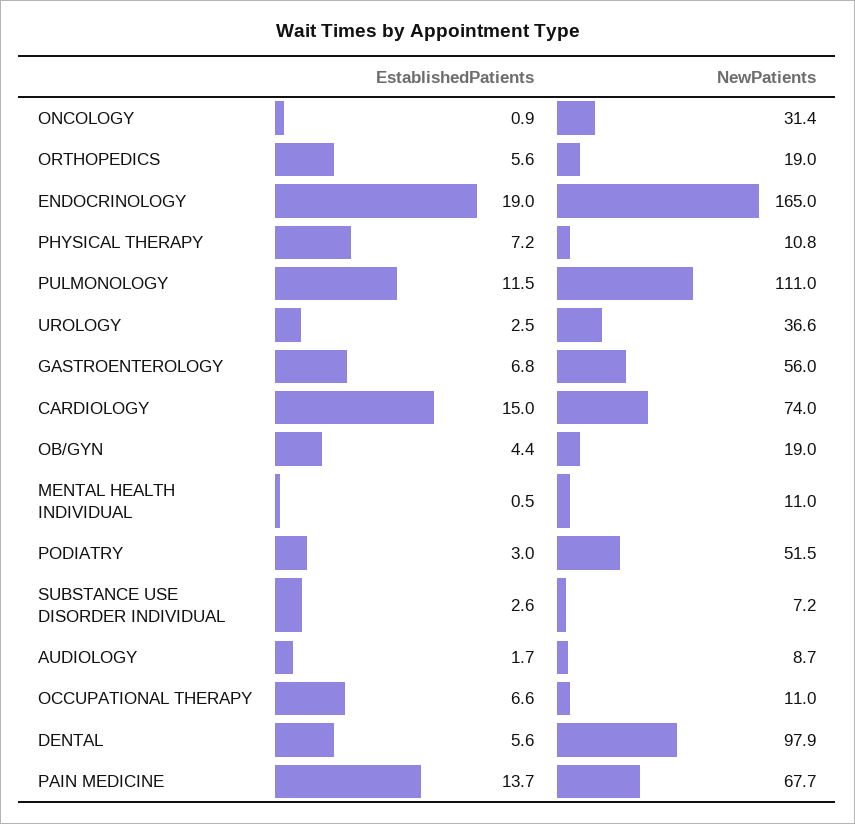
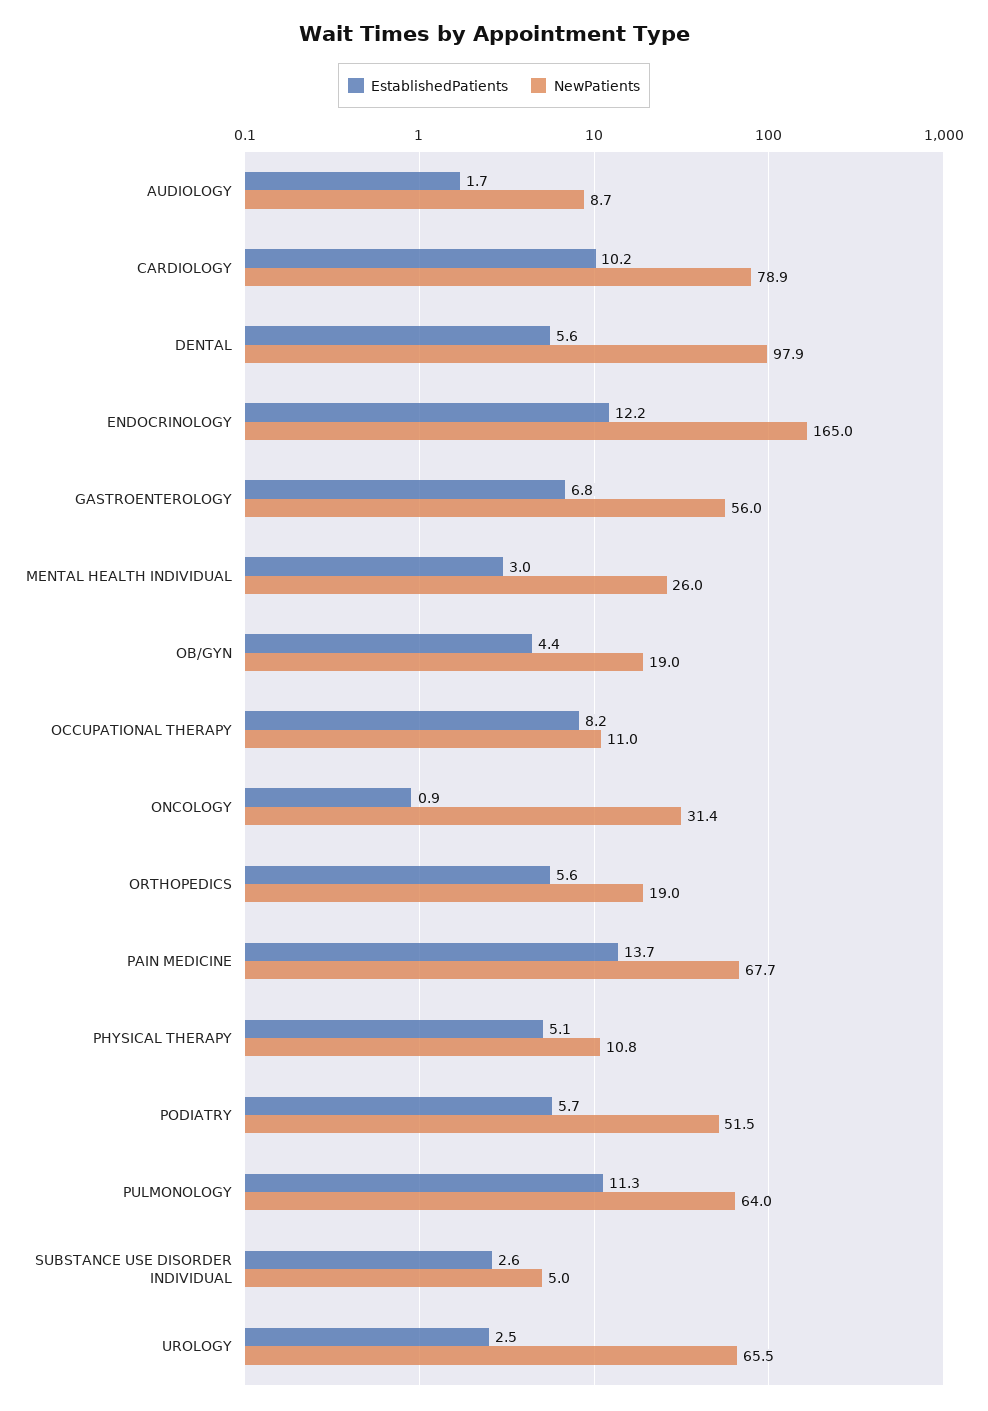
  {
    "EstablishedPatients": {
      "ONCOLOGY": 0.9,
      "ORTHOPEDICS": 5.6,
-     "ENDOCRINOLOGY": 19,
+     "ENDOCRINOLOGY": 12.2,
-     "PHYSICAL THERAPY": 7.2,
+     "PHYSICAL THERAPY": 5.1,
-     "PULMONOLOGY": 11.5,
+     "PULMONOLOGY": 11.3,
      "UROLOGY": 2.5,
      "GASTROENTEROLOGY": 6.8,
-     "CARDIOLOGY": 15,
+     "CARDIOLOGY": 10.2,
      "OB/GYN": 4.4,
-     "MENTAL HEALTH INDIVIDUAL": 0.5,
+     "MENTAL HEALTH INDIVIDUAL": 3,
-     "PODIATRY": 3,
+     "PODIATRY": 5.7,
      "SUBSTANCE USE DISORDER INDIVIDUAL": 2.6,
      "AUDIOLOGY": 1.7,
-     "OCCUPATIONAL THERAPY": 6.6,
+     "OCCUPATIONAL THERAPY": 8.2,
      "DENTAL": 5.6,
      "PAIN MEDICINE": 13.7
    },
    "NewPatients": {
      "ONCOLOGY": 31.4,
      "ORTHOPEDICS": 19,
      "ENDOCRINOLOGY": 165,
      "PHYSICAL THERAPY": 10.8,
-     "PULMONOLOGY": 111,
+     "PULMONOLOGY": 64,
-     "UROLOGY": 36.6,
+     "UROLOGY": 65.5,
      "GASTROENTEROLOGY": 56,
-     "CARDIOLOGY": 74,
+     "CARDIOLOGY": 78.9,
      "OB/GYN": 19,
-     "MENTAL HEALTH INDIVIDUAL": 11,
+     "MENTAL HEALTH INDIVIDUAL": 26,
      "PODIATRY": 51.5,
-     "SUBSTANCE USE DISORDER INDIVIDUAL": 7.2,
+     "SUBSTANCE USE DISORDER INDIVIDUAL": 5,
      "AUDIOLOGY": 8.7,
      "OCCUPATIONAL THERAPY": 11,
      "DENTAL": 97.9,
      "PAIN MEDICINE": 67.7
    }
  }

